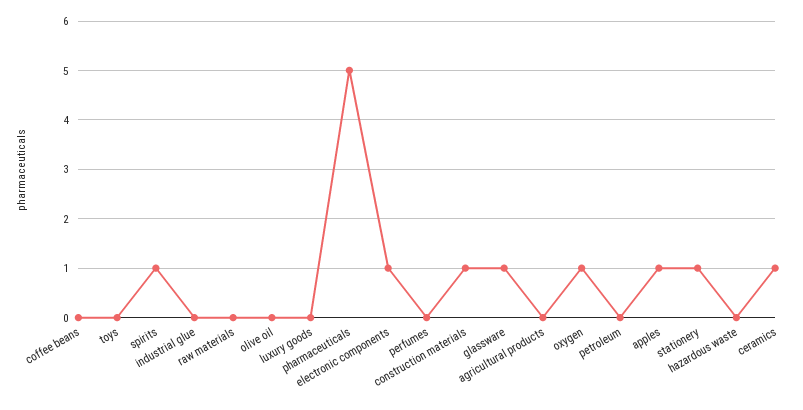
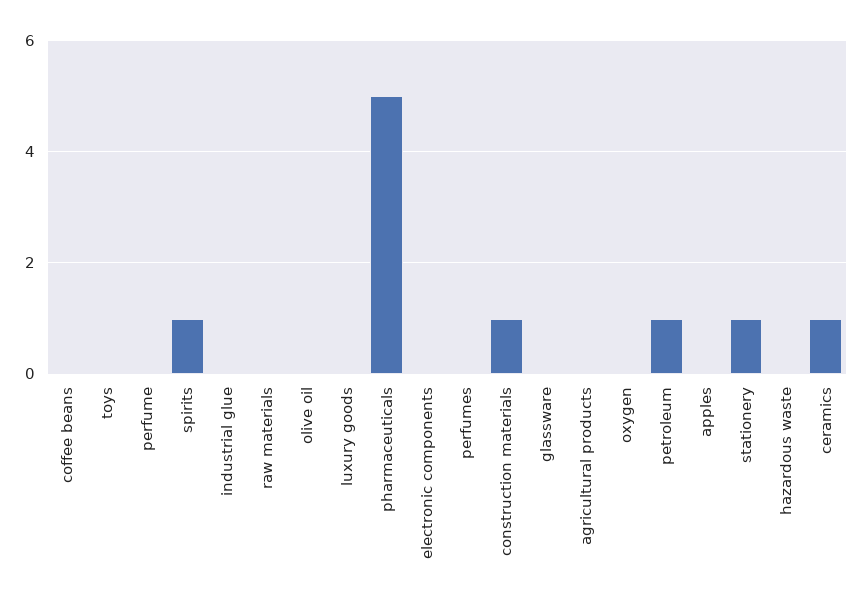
  {
    "coffee beans": 0,
    "toys": 0,
    "spirits": 1,
    "industrial glue": 0,
    "raw materials": 0,
    "olive oil": 0,
    "luxury goods": 0,
    "pharmaceuticals": 5,
-   "electronic components": 1,
+   "electronic components": 0,
    "perfumes": 0,
    "construction materials": 1,
-   "glassware": 1,
+   "glassware": 0,
    "agricultural products": 0,
-   "oxygen": 1,
+   "oxygen": 0,
-   "petroleum": 0,
+   "petroleum": 1,
-   "apples": 1,
+   "apples": 0,
    "stationery": 1,
    "hazardous waste": 0,
-   "ceramics": 1
+   "ceramics": 1,
+   "perfume": 0
  }

